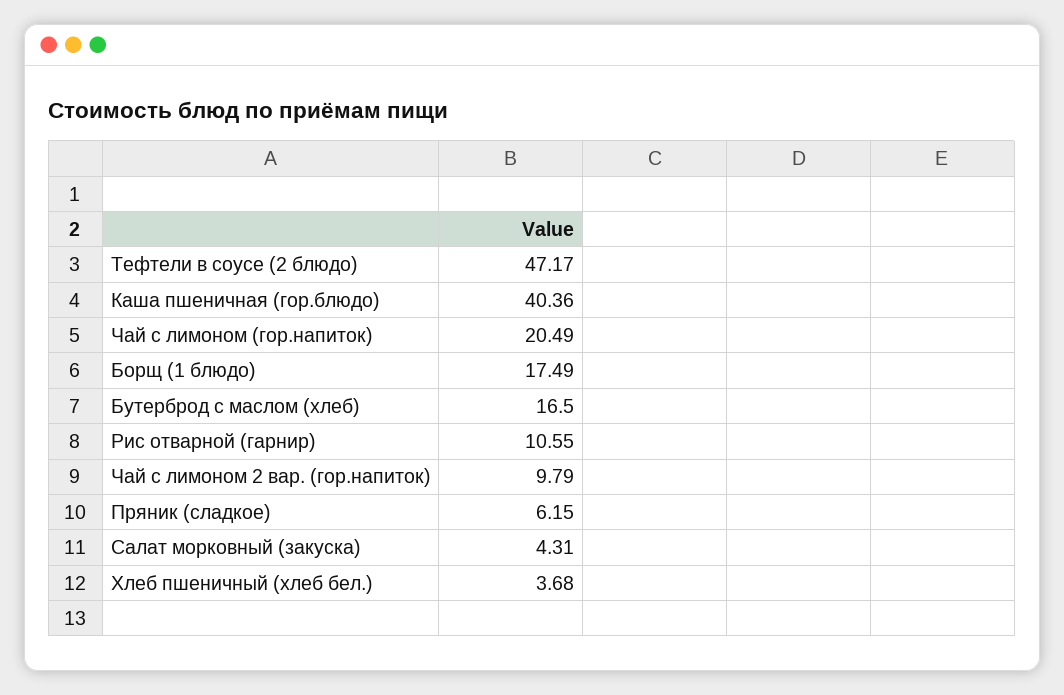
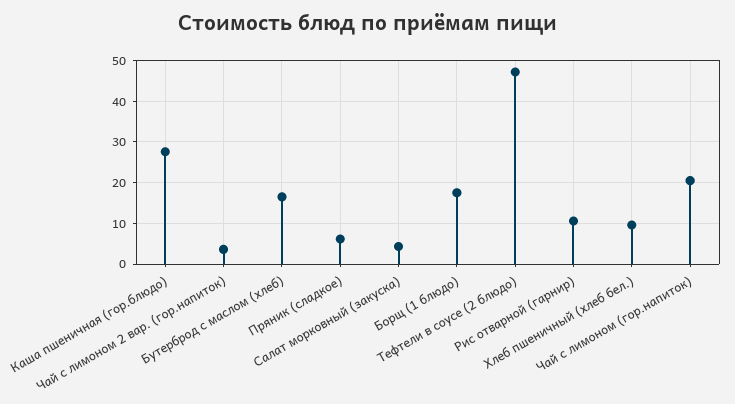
  {
    "Тефтели в соусе (2 блюдо)": 47.17,
-   "Каша пшеничная (гор.блюдо)": 40.36,
+   "Каша пшеничная (гор.блюдо)": 28,
    "Чай с лимоном (гор.напиток)": 20.49,
    "Борщ (1 блюдо)": 17.49,
    "Бутерброд с маслом (хлеб)": 16.5,
    "Рис отварной (гарнир)": 10.55,
-   "Чай с лимоном 2 вар. (гор.напиток)": 9.79,
+   "Чай с лимоном 2 вар. (гор.напиток)": 4,
    "Пряник (сладкое)": 6.15,
    "Салат морковный (закуска)": 4.31,
-   "Хлеб пшеничный (хлеб бел.)": 3.68
+   "Хлеб пшеничный (хлеб бел.)": 10
  }

